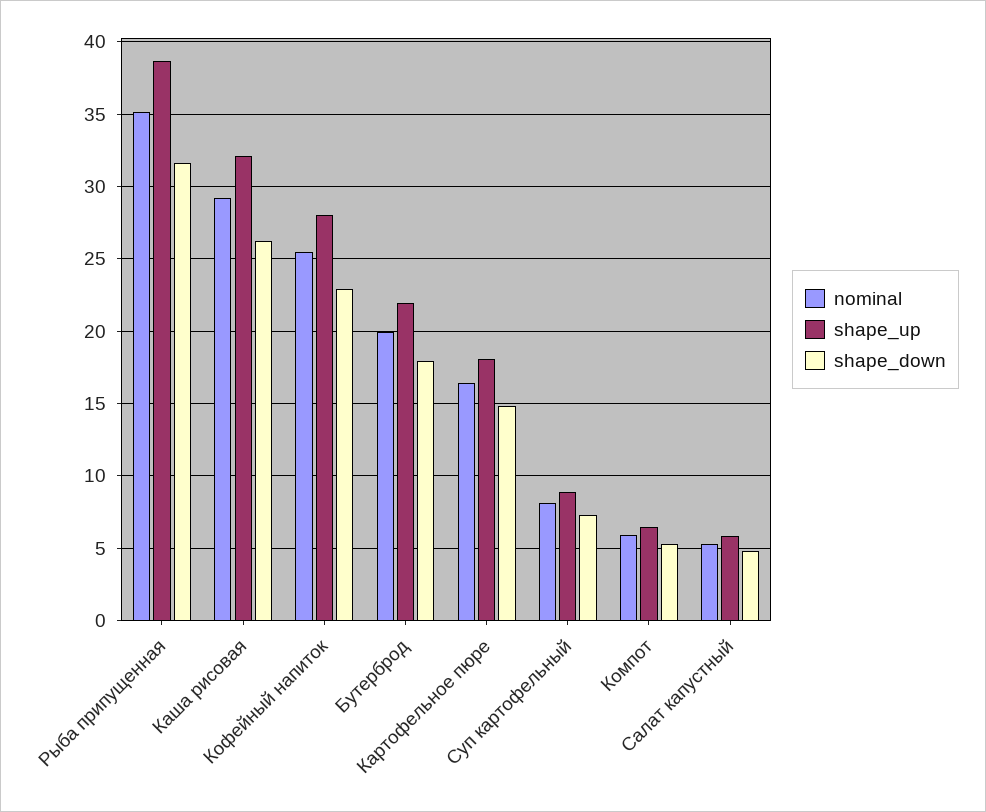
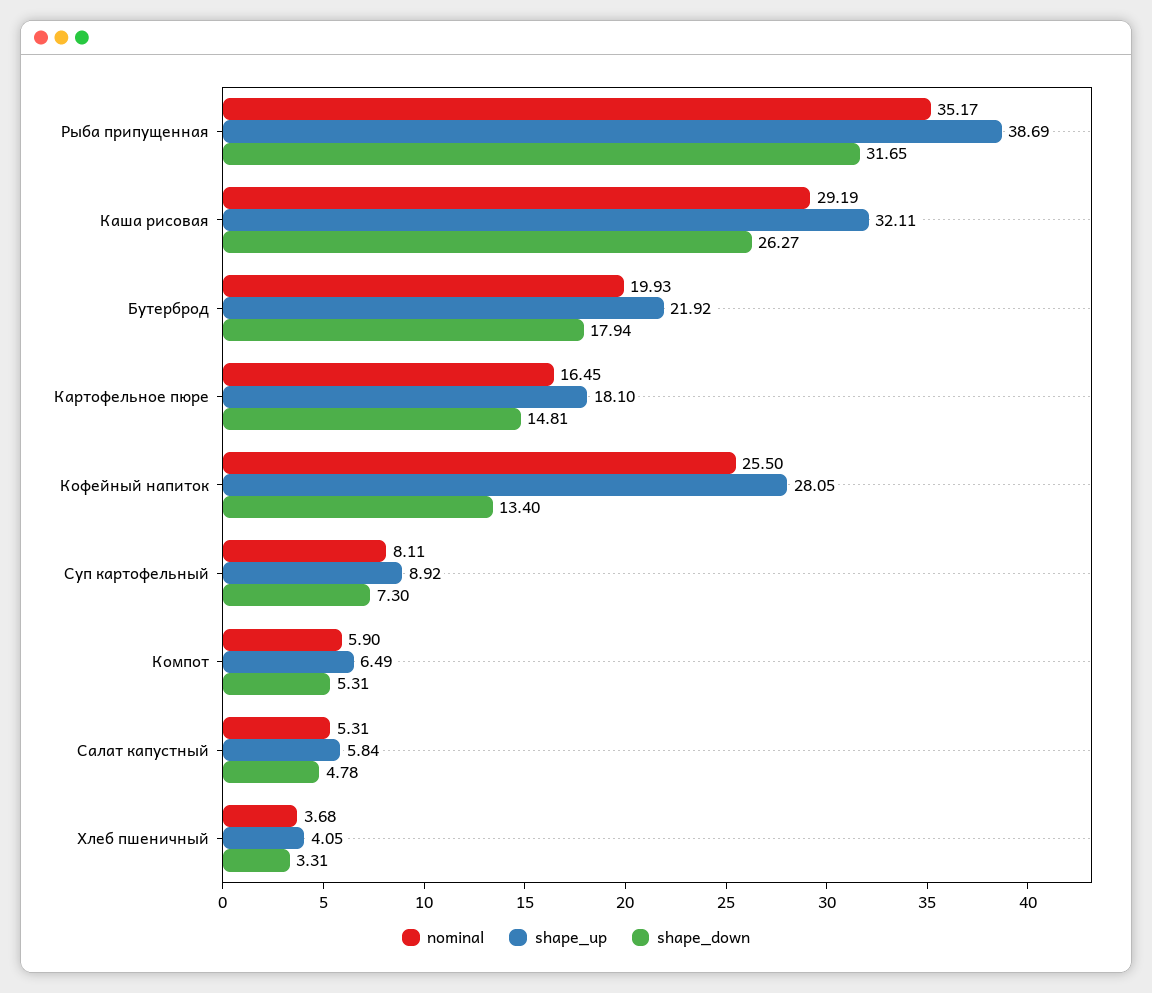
  {
    "nominal": {
      "Рыба припущенная": 35.17,
      "Каша рисовая": 29.19,
      "Кофейный напиток": 25.5,
      "Бутерброд": 19.93,
      "Картофельное пюре": 16.45,
      "Суп картофельный": 8.11,
      "Компот": 5.9,
-     "Салат капустный": 5.31
+     "Салат капустный": 5.31,
+     "Хлеб пшеничный": 3.68
    },
    "shape_up": {
      "Рыба припущенная": 38.69,
      "Каша рисовая": 32.11,
      "Кофейный напиток": 28.05,
      "Бутерброд": 21.92,
      "Картофельное пюре": 18.1,
      "Суп картофельный": 8.92,
      "Компот": 6.49,
-     "Салат капустный": 5.84
+     "Салат капустный": 5.84,
+     "Хлеб пшеничный": 4.05
    },
    "shape_down": {
      "Рыба припущенная": 31.65,
      "Каша рисовая": 26.27,
-     "Кофейный напиток": 23,
+     "Кофейный напиток": 13.4,
      "Бутерброд": 17.94,
      "Картофельное пюре": 14.81,
      "Суп картофельный": 7.3,
      "Компот": 5.31,
-     "Салат капустный": 4.78
+     "Салат капустный": 4.78,
+     "Хлеб пшеничный": 3.31
    }
  }

